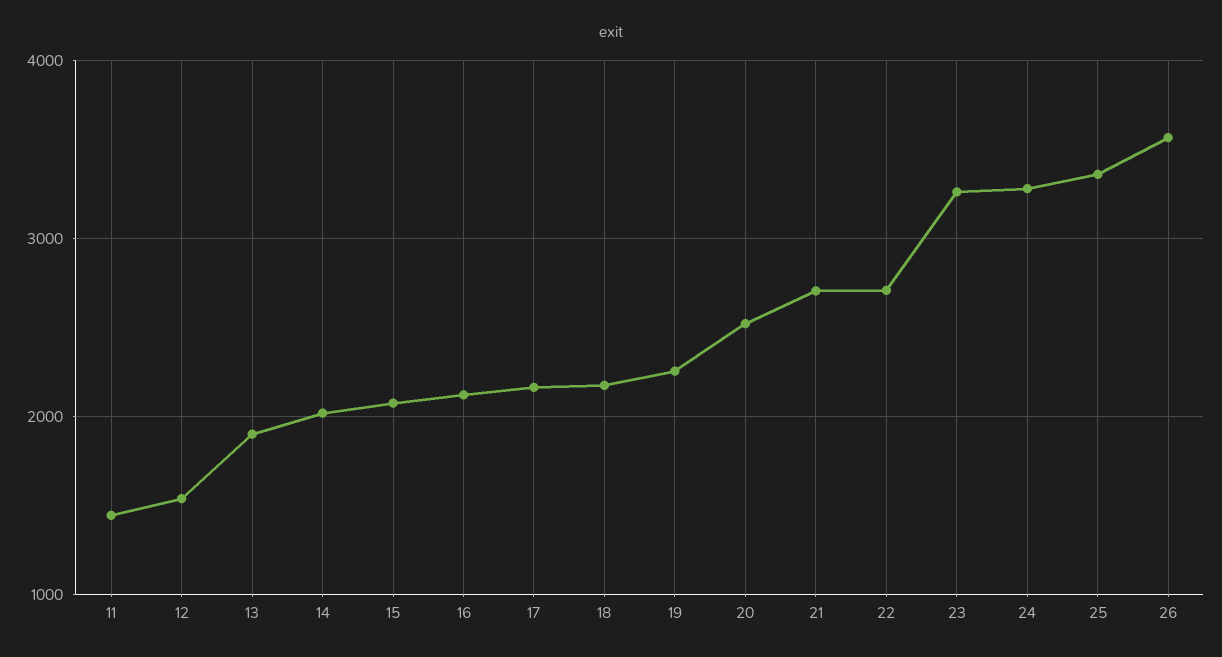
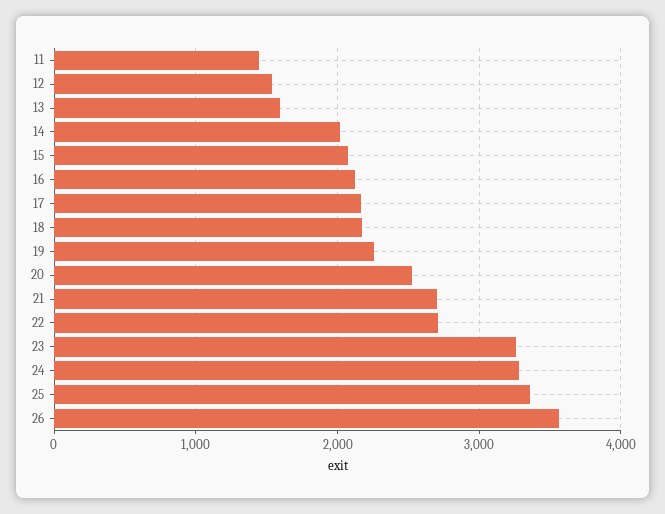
  {
    "11": 1400,
    "12": 1500,
-   "13": 1900,
+   "13": 1600,
    "14": 2000,
    "15": 2100,
    "16": 2100,
    "17": 2200,
    "18": 2200,
    "19": 2300,
    "20": 2500,
    "21": 2700,
    "22": 2700,
    "23": 3300,
    "24": 3300,
    "25": 3400,
    "26": 3600
  }

